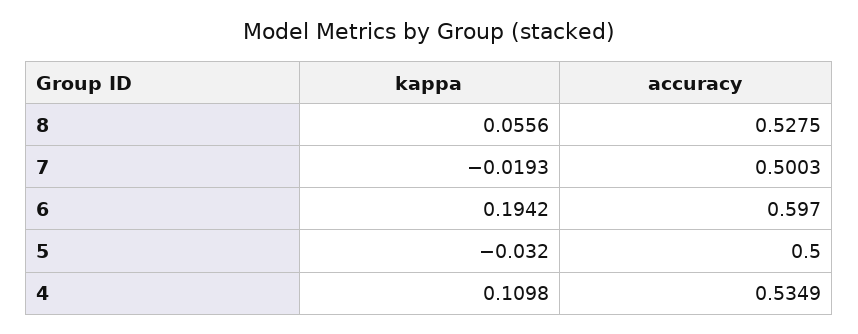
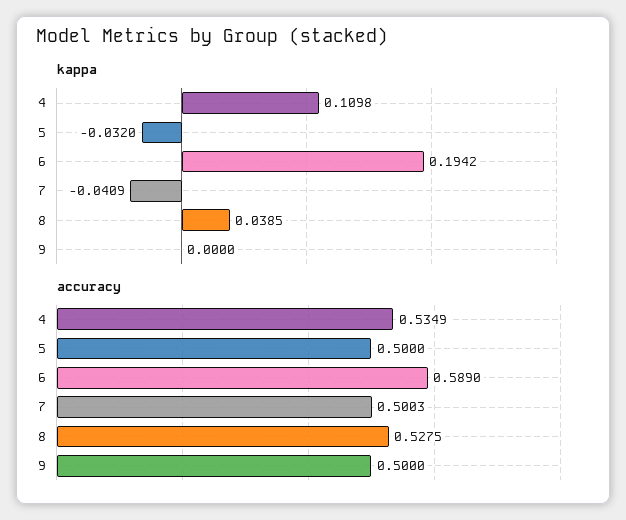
  {
    "kappa": {
-     "8": 0.0556,
+     "8": 0.0385,
-     "7": -0.0193,
+     "7": -0.0409,
      "6": 0.1942,
      "5": -0.032,
-     "4": 0.1098
+     "4": 0.1098,
+     "9": 0
    },
    "accuracy": {
      "8": 0.5275,
      "7": 0.5003,
-     "6": 0.597,
+     "6": 0.589,
      "5": 0.5,
-     "4": 0.5349
+     "4": 0.5349,
+     "9": 0.5
    }
  }

